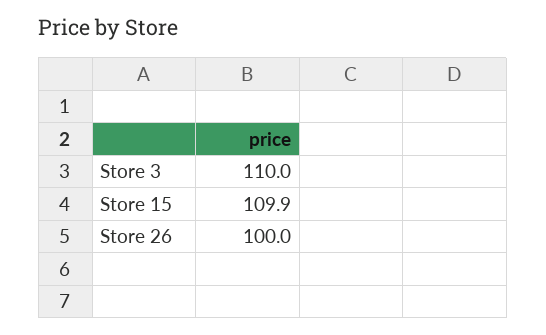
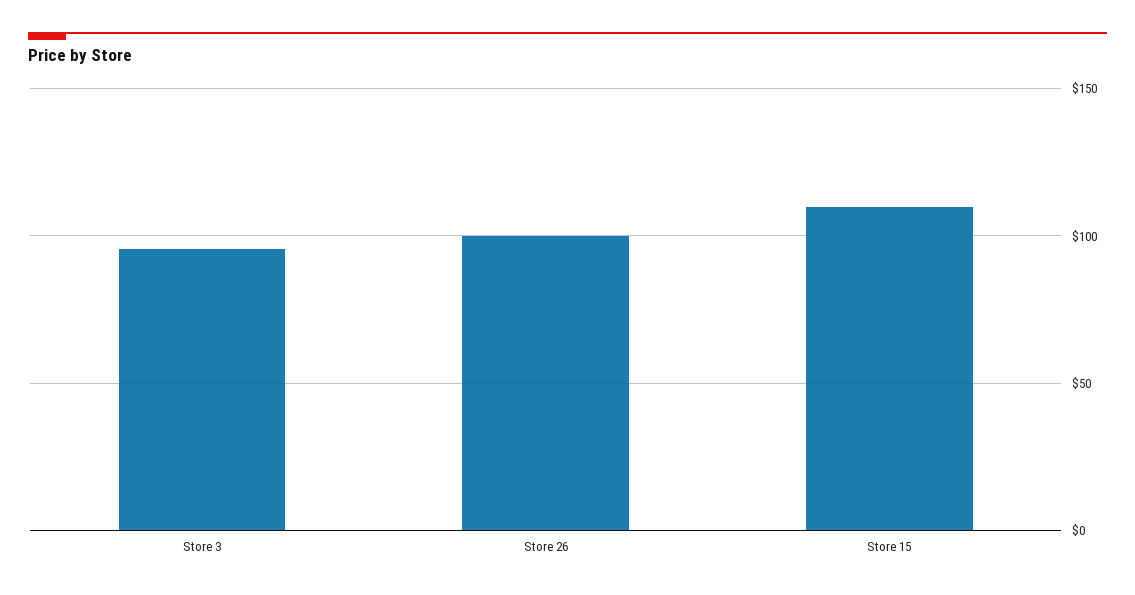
  {
-   "Store 3": 110,
+   "Store 3": 95,
    "Store 15": 109.9,
    "Store 26": 100
  }

